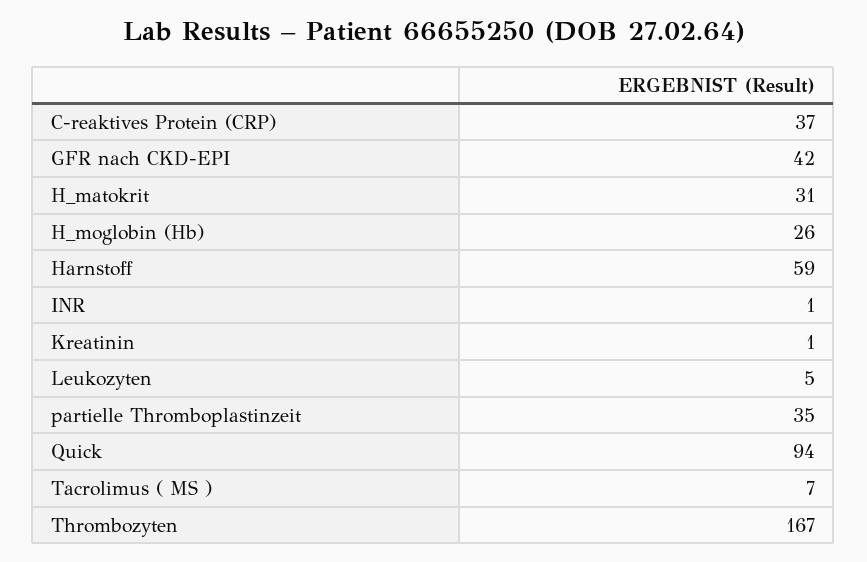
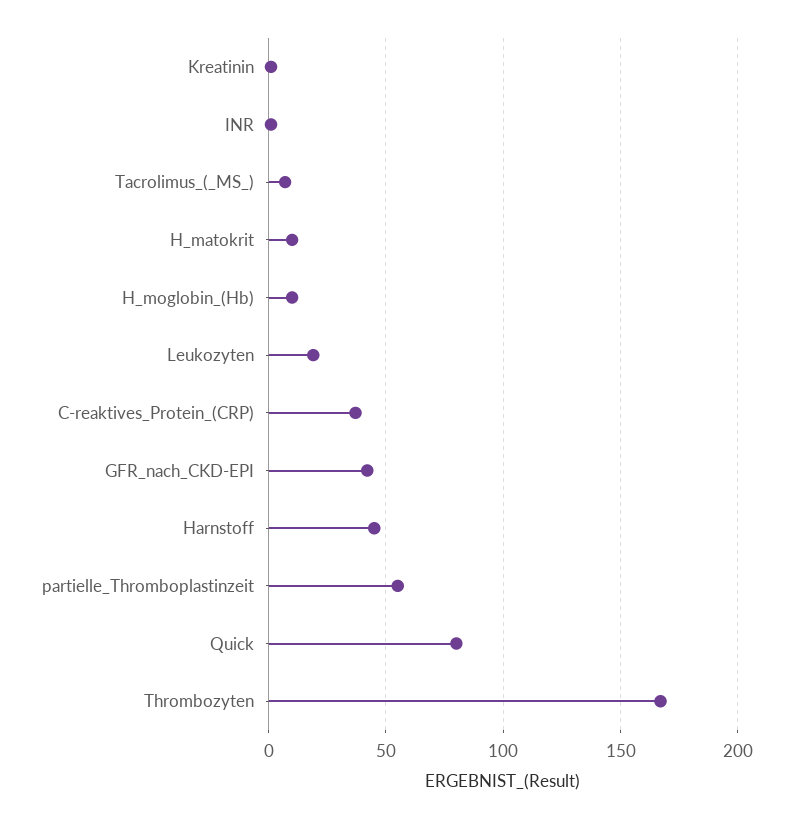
  {
    "C-reaktives Protein (CRP)": 37,
    "GFR nach CKD-EPI": 42,
-   "H_matokrit": 31,
+   "H_matokrit": 10,
-   "H_moglobin (Hb)": 26,
+   "H_moglobin (Hb)": 10,
-   "Harnstoff": 59,
+   "Harnstoff": 45,
    "INR": 1,
    "Kreatinin": 1,
-   "Leukozyten": 5,
+   "Leukozyten": 20,
-   "partielle Thromboplastinzeit": 35,
+   "partielle Thromboplastinzeit": 55,
-   "Quick": 94,
+   "Quick": 80,
    "Tacrolimus ( MS )": 7,
    "Thrombozyten": 167
  }

